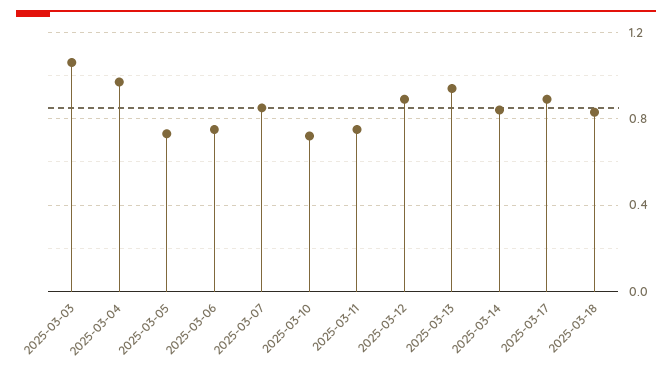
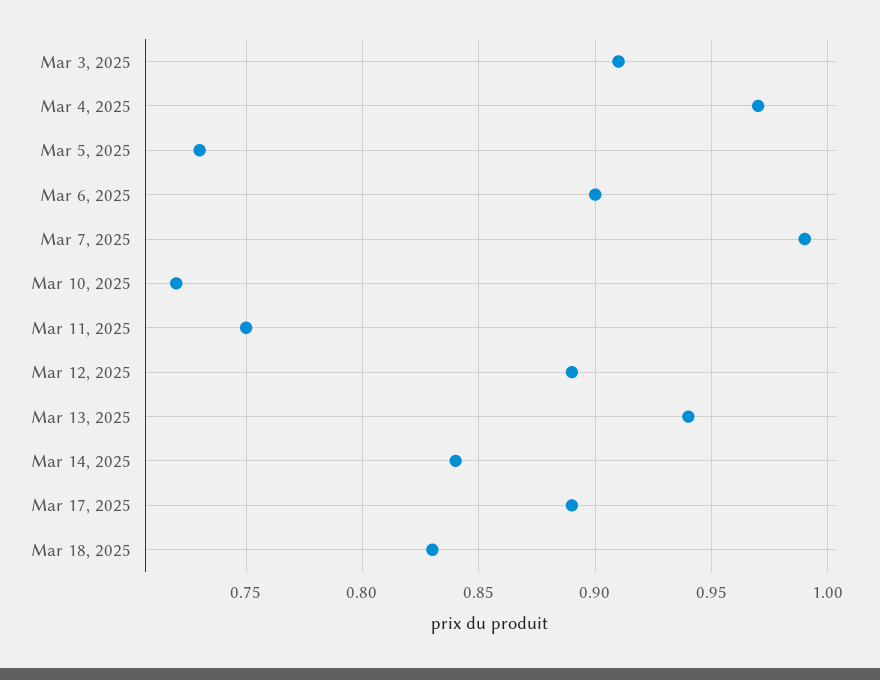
  {
-   "2025-03-03": 1.05,
+   "2025-03-03": 0.91,
    "2025-03-04": 0.97,
    "2025-03-05": 0.73,
-   "2025-03-06": 0.75,
+   "2025-03-06": 0.9,
-   "2025-03-07": 0.85,
+   "2025-03-07": 0.99,
    "2025-03-10": 0.72,
    "2025-03-11": 0.75,
    "2025-03-12": 0.89,
    "2025-03-13": 0.94,
    "2025-03-14": 0.84,
    "2025-03-17": 0.89,
    "2025-03-18": 0.83
  }

